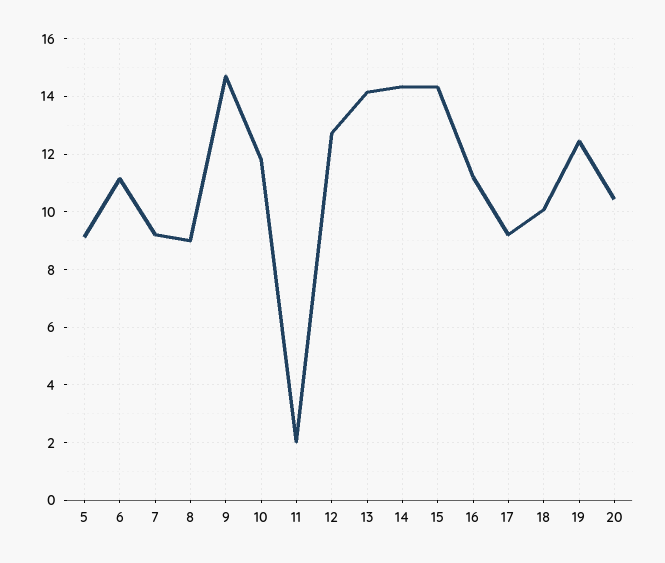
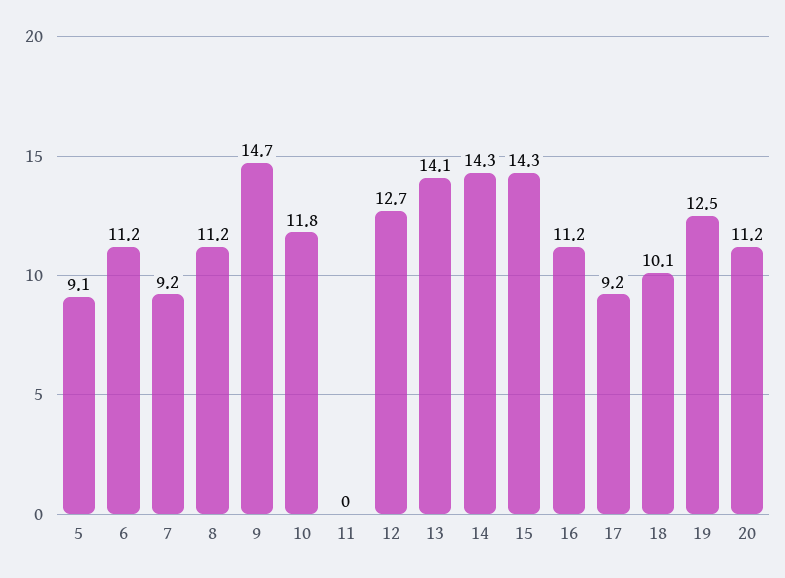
  {
    "5": 9.1,
    "6": 11.2,
    "7": 9.2,
-   "8": 9,
+   "8": 11.2,
    "9": 14.7,
    "10": 11.8,
-   "11": 2,
+   "11": 0,
    "12": 12.7,
    "13": 14.1,
    "14": 14.3,
    "15": 14.3,
    "16": 11.2,
    "17": 9.2,
    "18": 10.1,
    "19": 12.5,
-   "20": 10.5
+   "20": 11.2
  }

